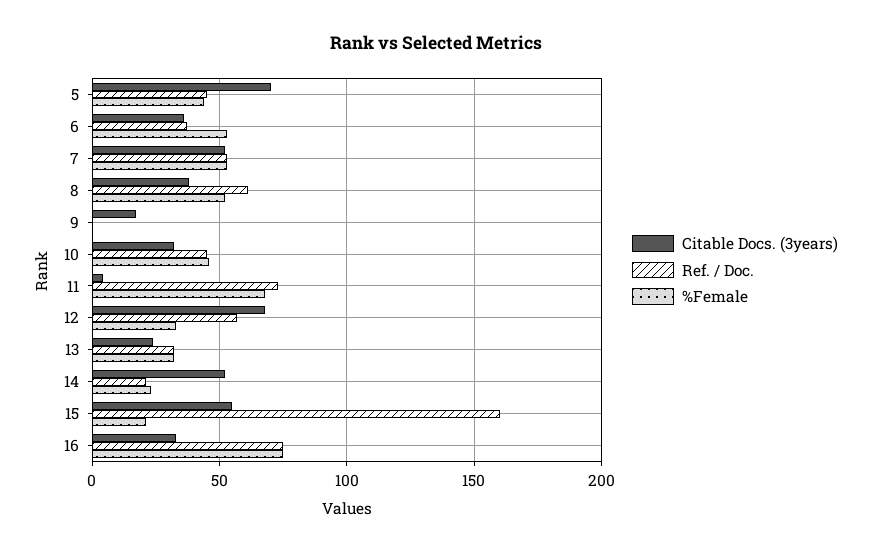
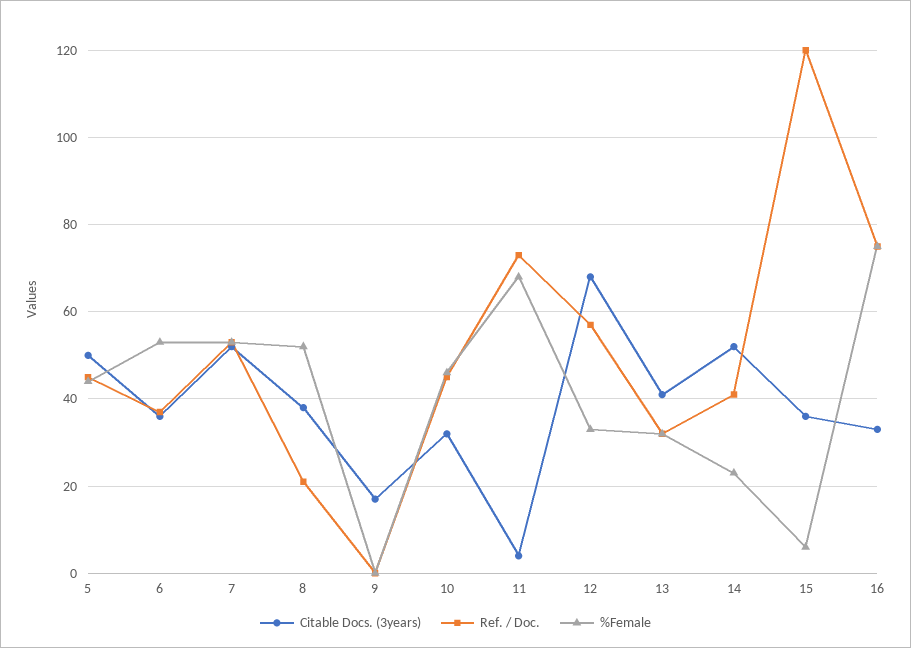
  {
    "Citable Docs. (3years)": {
-     "5": 70,
+     "5": 50,
      "6": 35,
      "7": 50,
      "8": 40,
      "9": 15,
      "10": 30,
      "11": 5,
      "12": 70,
-     "13": 25,
+     "13": 40,
      "14": 50,
-     "15": 55,
+     "15": 35,
      "16": 35
    },
    "Ref. / Doc.": {
      "5": 45,
      "6": 35,
      "7": 55,
-     "8": 60,
+     "8": 20,
      "9": 0,
      "10": 45,
      "11": 75,
      "12": 55,
      "13": 30,
-     "14": 20,
+     "14": 40,
-     "15": 160,
+     "15": 120,
      "16": 75
    },
    "%Female": {
      "5": 45,
      "6": 55,
      "7": 55,
      "8": 50,
      "9": 0,
      "10": 45,
      "11": 70,
      "12": 35,
      "13": 30,
      "14": 25,
-     "15": 20,
+     "15": 5,
      "16": 75
    }
  }

